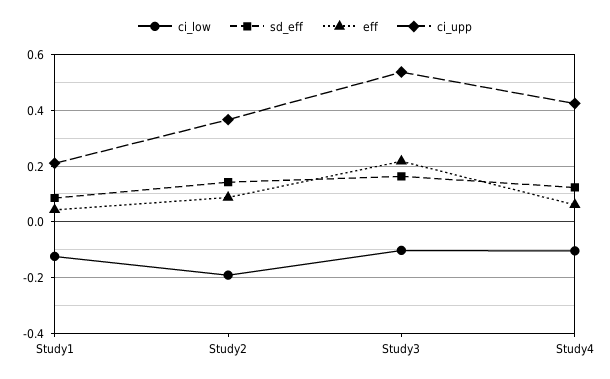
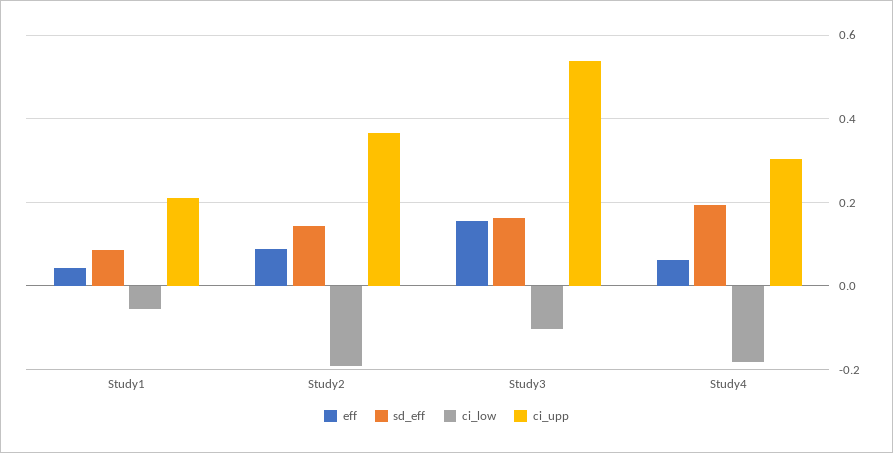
  {
    "ci_low": {
-     "Study1": -0.125,
+     "Study1": -0.06,
      "Study2": -0.2,
      "Study3": -0.1,
-     "Study4": -0.1
+     "Study4": -0.18
    },
    "sd_eff": {
      "Study1": 0.08,
      "Study2": 0.14,
      "Study3": 0.16,
-     "Study4": 0.125
+     "Study4": 0.2
    },
    "eff": {
      "Study1": 0.04,
      "Study2": 0.08,
-     "Study3": 0.225,
+     "Study3": 0.16,
      "Study4": 0.06
    },
    "ci_upp": {
      "Study1": 0.22,
      "Study2": 0.36,
      "Study3": 0.54,
-     "Study4": 0.425
+     "Study4": 0.3
    }
  }

